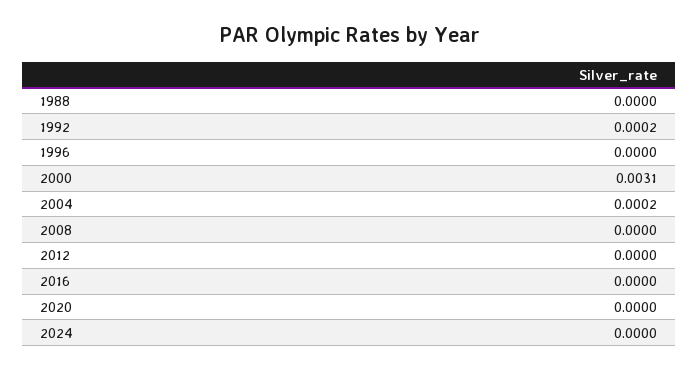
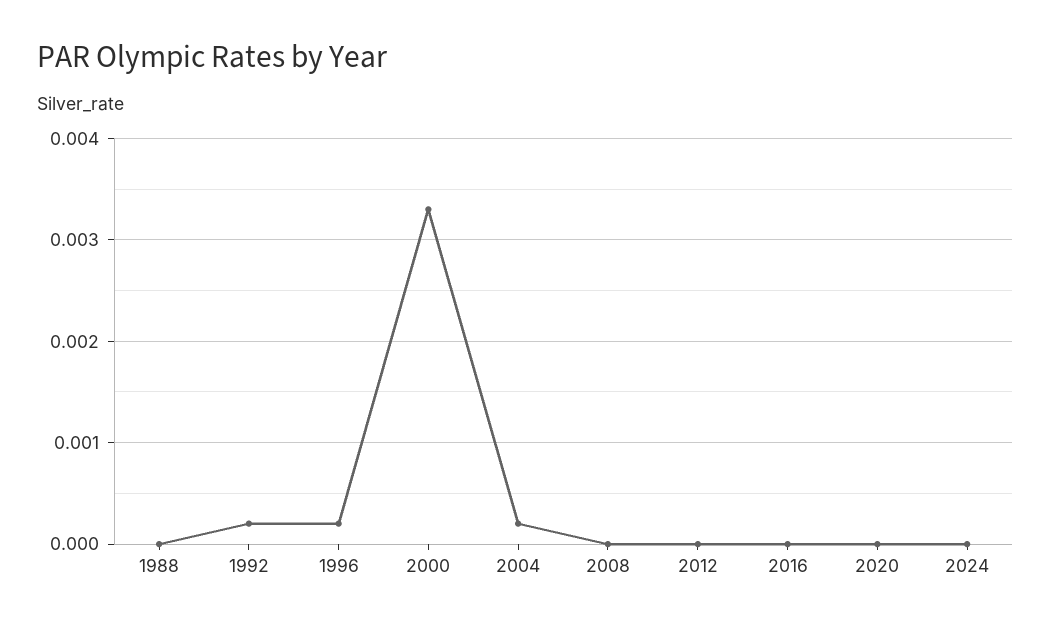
  {
    "1988": 0,
    "1992": 0.0002,
-   "1996": 0,
+   "1996": 0.0002,
-   "2000": 0.0031,
+   "2000": 0.0033,
    "2004": 0.0002,
    "2008": 0,
    "2012": 0,
    "2016": 0,
    "2020": 0,
    "2024": 0
  }

